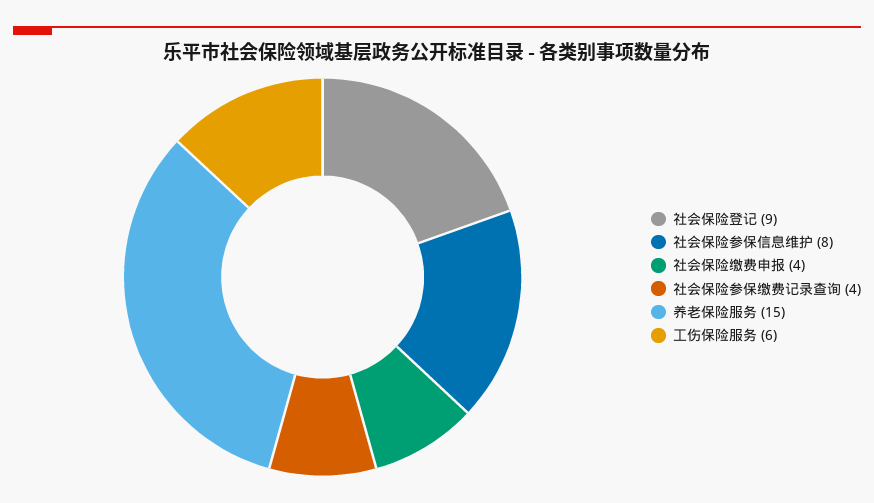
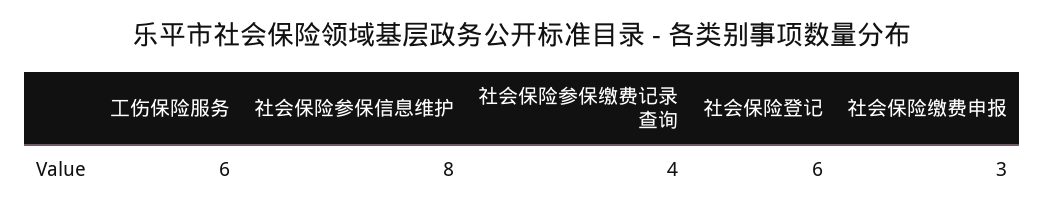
  {
-   "社会保险登记": 9,
+   "社会保险登记": 6,
    "社会保险参保信息维护": 8,
-   "社会保险缴费申报": 4,
+   "社会保险缴费申报": 3,
    "社会保险参保缴费记录查询": 4,
-   "养老保险服务": 15,
    "工伤保险服务": 6
  }

